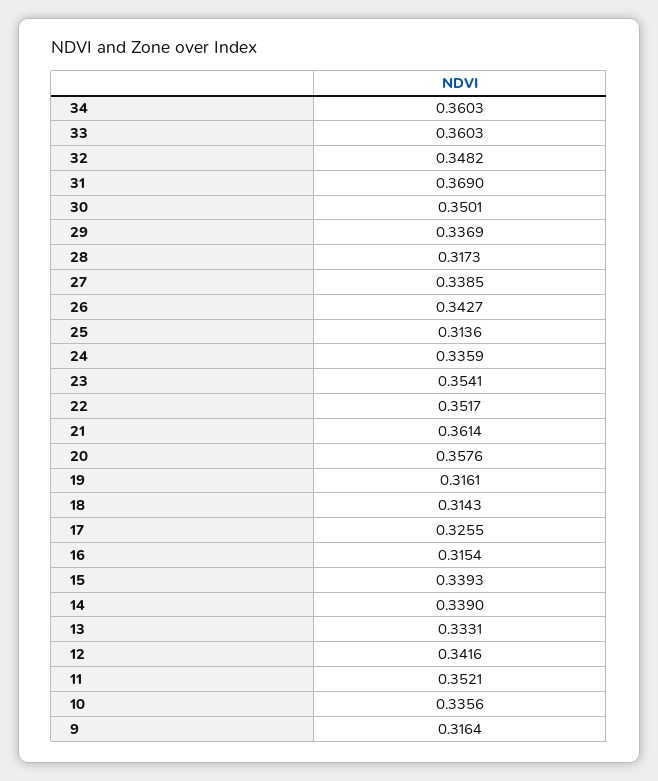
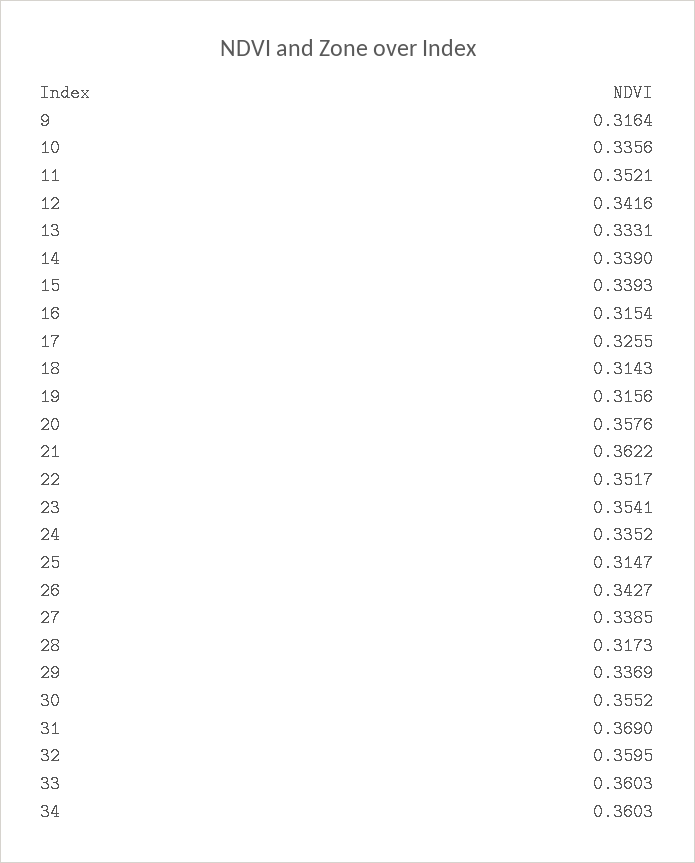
  {
    "34": 0.3603,
    "33": 0.3603,
-   "32": 0.3482,
+   "32": 0.3595,
    "31": 0.369,
-   "30": 0.3501,
+   "30": 0.3552,
    "29": 0.3369,
    "28": 0.3173,
    "27": 0.3385,
    "26": 0.3427,
-   "25": 0.3136,
+   "25": 0.3147,
-   "24": 0.3359,
+   "24": 0.3352,
    "23": 0.3541,
    "22": 0.3517,
-   "21": 0.3614,
+   "21": 0.3622,
    "20": 0.3576,
-   "19": 0.3161,
+   "19": 0.3156,
    "18": 0.3143,
    "17": 0.3255,
    "16": 0.3154,
    "15": 0.3393,
    "14": 0.339,
    "13": 0.3331,
    "12": 0.3416,
    "11": 0.3521,
    "10": 0.3356,
    "9": 0.3164
  }

